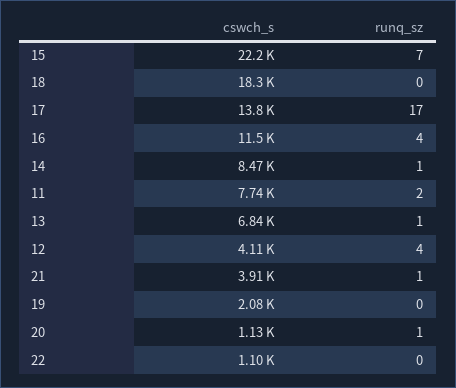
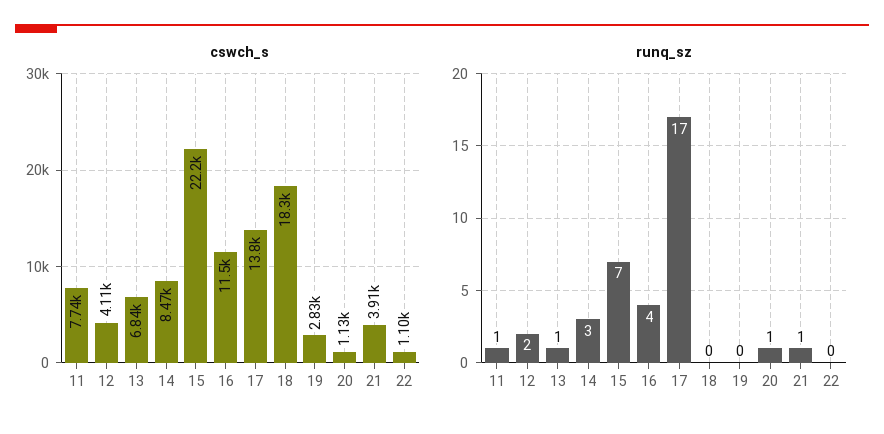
  {
    "cswch_s": {
      "15": 22200,
      "18": 18300,
      "17": 13800,
      "16": 11500,
      "14": 8470,
      "11": 7740,
      "13": 6840,
      "12": 4110,
      "21": 3910,
-     "19": 2080,
+     "19": 2830,
      "20": 1130,
      "22": 1100
    },
    "runq_sz": {
      "15": 7,
      "18": 0,
      "17": 17,
      "16": 4,
-     "14": 1,
+     "14": 3,
-     "11": 2,
+     "11": 1,
      "13": 1,
-     "12": 4,
+     "12": 2,
      "21": 1,
      "19": 0,
      "20": 1,
      "22": 0
    }
  }

